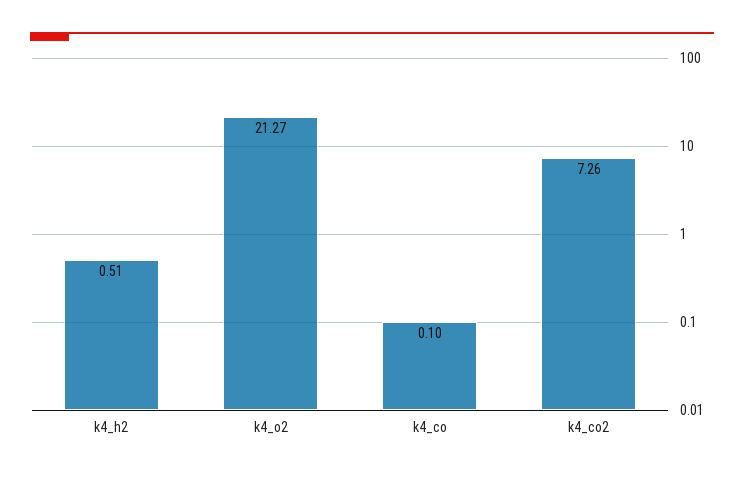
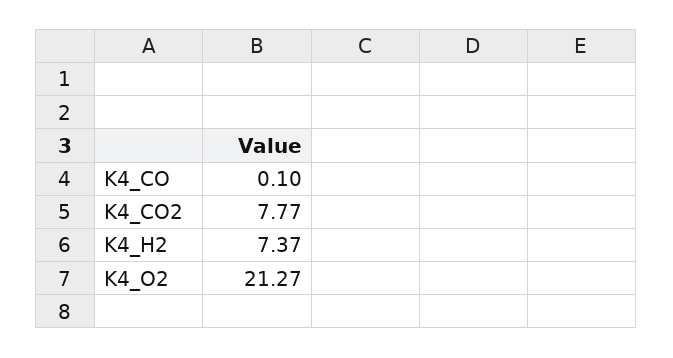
  {
-   "k4_h2": 0.51,
+   "k4_h2": 7.37,
    "k4_o2": 21.27,
    "k4_co": 0.1,
-   "k4_co2": 7.26
+   "k4_co2": 7.77
  }

